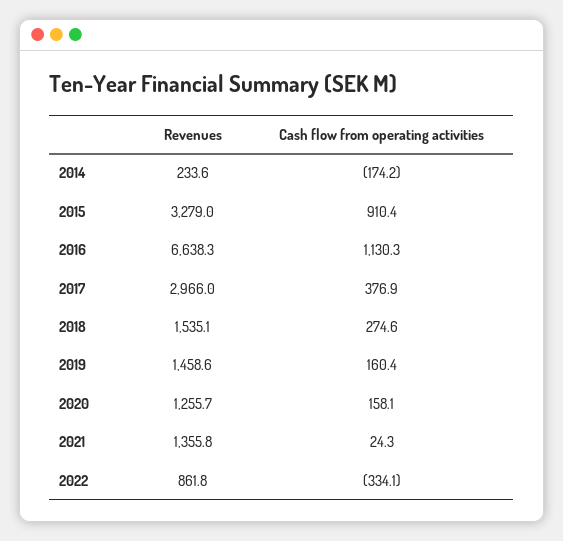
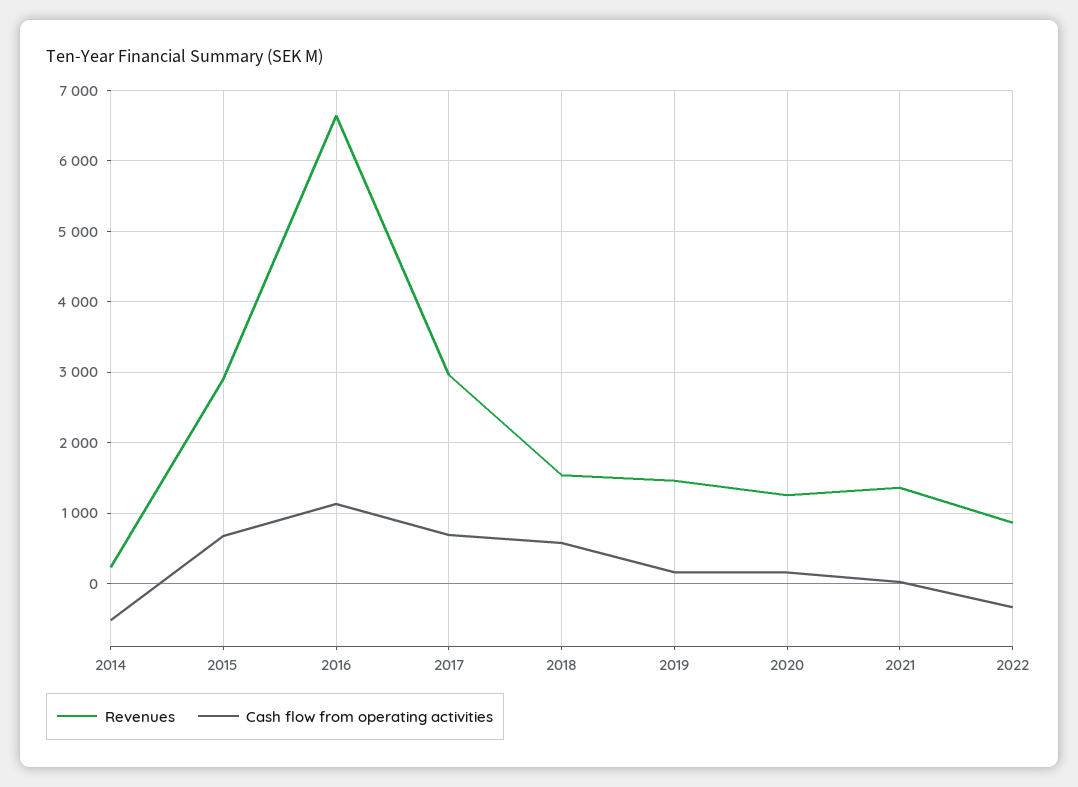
  {
    "Revenues": {
      "2014": 233.6,
-     "2015": 3279,
+     "2015": 2900,
      "2016": 6638.3,
      "2017": 2966,
      "2018": 1535.1,
      "2019": 1458.6,
      "2020": 1255.7,
      "2021": 1355.8,
      "2022": 861.8
    },
    "Cash flow from operating activities": {
-     "2014": -174.2,
+     "2014": -500,
-     "2015": 910.4,
+     "2015": 700,
      "2016": 1130.3,
-     "2017": 376.9,
+     "2017": 700,
-     "2018": 274.6,
+     "2018": 600,
      "2019": 160.4,
      "2020": 158.1,
      "2021": 24.3,
      "2022": -334.1
    }
  }

